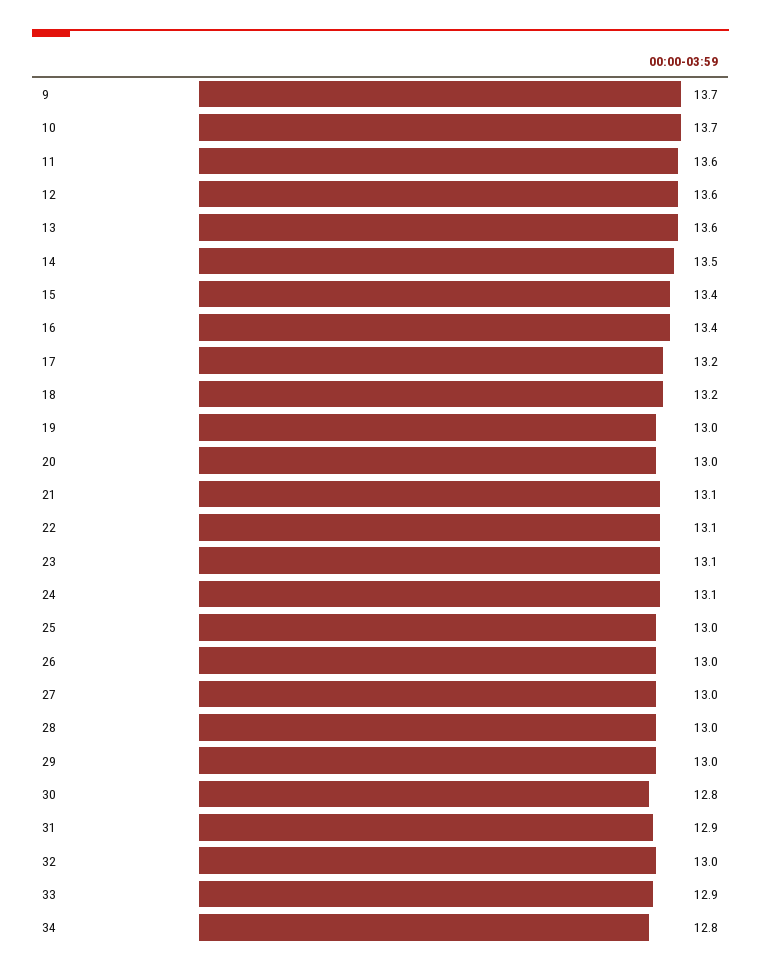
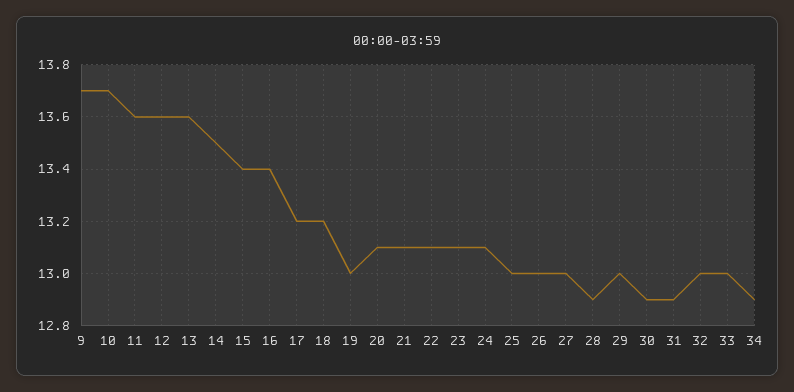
  {
    "9": 13.7,
    "10": 13.7,
    "11": 13.6,
    "12": 13.6,
    "13": 13.6,
    "14": 13.5,
    "15": 13.4,
    "16": 13.4,
    "17": 13.2,
    "18": 13.2,
    "19": 13,
-   "20": 13,
+   "20": 13.1,
    "21": 13.1,
    "22": 13.1,
    "23": 13.1,
    "24": 13.1,
    "25": 13,
    "26": 13,
    "27": 13,
-   "28": 13,
+   "28": 12.9,
    "29": 13,
-   "30": 12.8,
+   "30": 12.9,
    "31": 12.9,
    "32": 13,
-   "33": 12.9,
+   "33": 13,
-   "34": 12.8
+   "34": 12.9
  }

